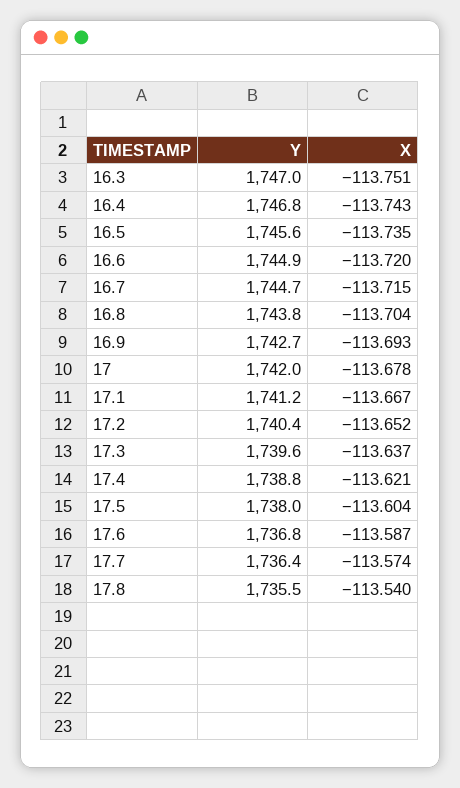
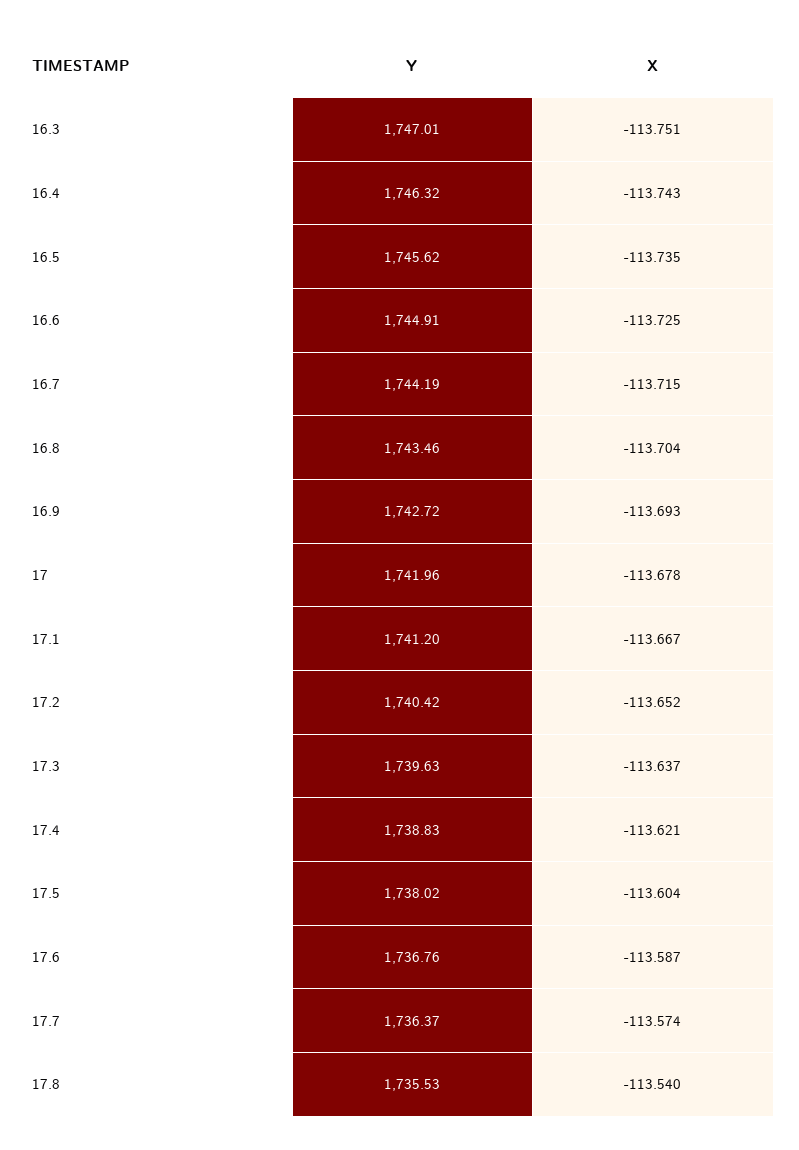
  {
    "Y": {
      "16.3": 1747.01,
-     "16.4": 1746.8,
+     "16.4": 1746.32,
      "16.5": 1745.62,
      "16.6": 1744.91,
-     "16.7": 1744.7,
+     "16.7": 1744.19,
-     "16.8": 1743.8,
+     "16.8": 1743.46,
      "16.9": 1742.72,
      "17": 1741.96,
      "17.1": 1741.2,
      "17.2": 1740.42,
      "17.3": 1739.63,
      "17.4": 1738.83,
      "17.5": 1738.02,
      "17.6": 1736.76,
      "17.7": 1736.37,
      "17.8": 1735.53
    },
    "X": {
      "16.3": -113.751,
      "16.4": -113.743,
      "16.5": -113.735,
-     "16.6": -113.72,
+     "16.6": -113.725,
      "16.7": -113.715,
      "16.8": -113.704,
      "16.9": -113.693,
      "17": -113.678,
      "17.1": -113.667,
      "17.2": -113.652,
      "17.3": -113.637,
      "17.4": -113.621,
      "17.5": -113.604,
      "17.6": -113.587,
      "17.7": -113.574,
      "17.8": -113.54
    }
  }

